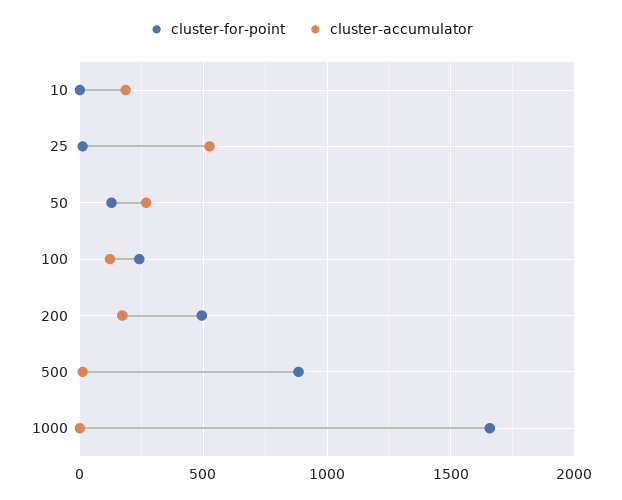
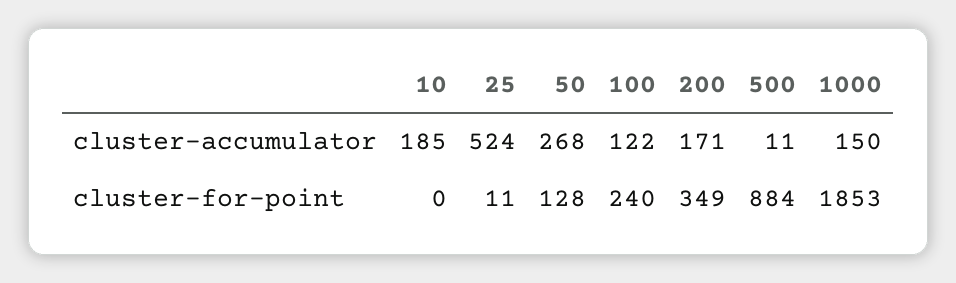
  {
    "cluster-for-point": {
      "10": 0,
      "25": 11,
      "50": 128,
      "100": 240,
-     "200": 500,
+     "200": 349,
      "500": 884,
-     "1000": 1650
+     "1000": 1853
    },
    "cluster-accumulator": {
      "10": 185,
      "25": 524,
      "50": 268,
      "100": 122,
      "200": 171,
      "500": 11,
-     "1000": 0
+     "1000": 150
    }
  }

